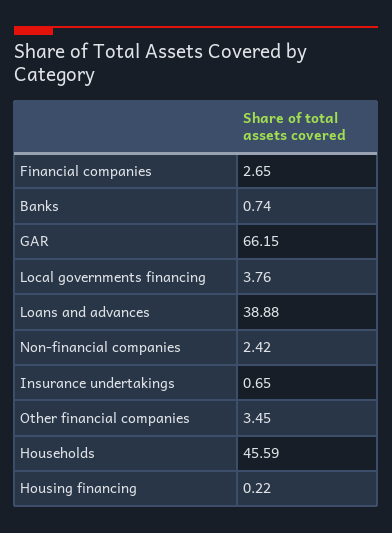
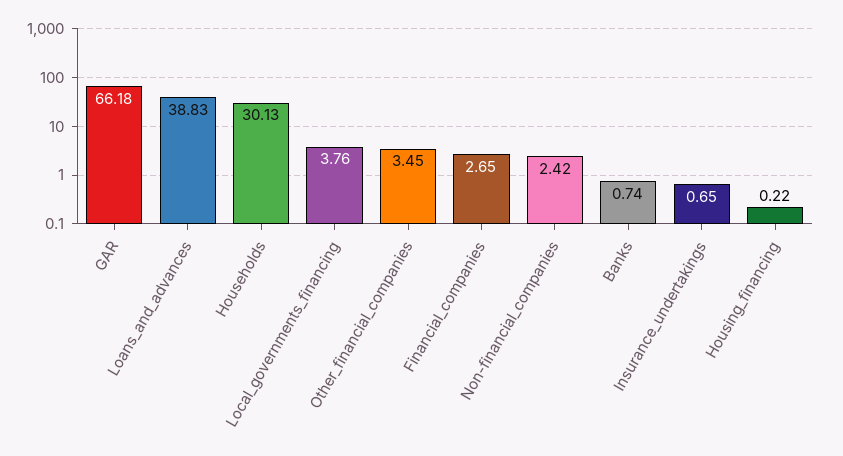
  {
    "Financial companies": 2.65,
    "Banks": 0.74,
-   "GAR": 66.15,
+   "GAR": 66.18,
    "Local governments financing": 3.76,
-   "Loans and advances": 38.88,
+   "Loans and advances": 38.83,
    "Non-financial companies": 2.42,
    "Insurance undertakings": 0.65,
    "Other financial companies": 3.45,
-   "Households": 45.59,
+   "Households": 30.13,
    "Housing financing": 0.22
  }

